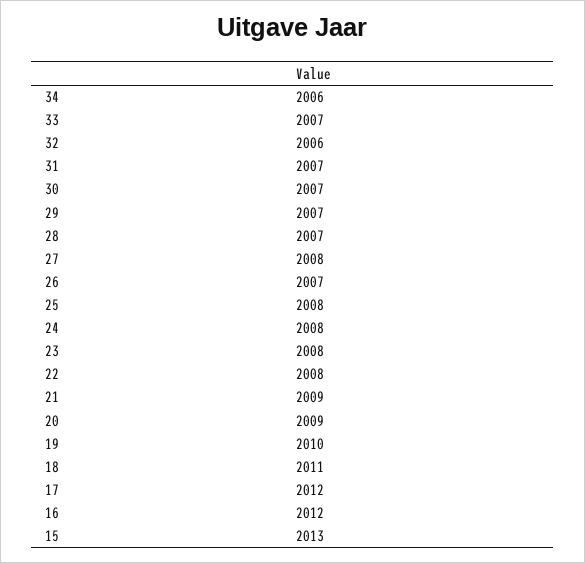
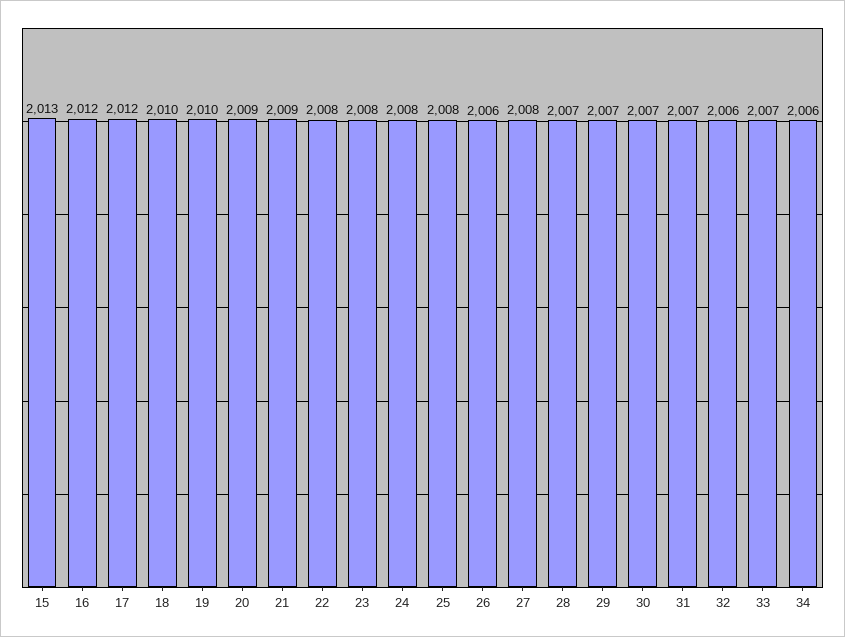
  {
    "34": 2006,
    "33": 2007,
    "32": 2006,
    "31": 2007,
    "30": 2007,
    "29": 2007,
    "28": 2007,
    "27": 2008,
-   "26": 2007,
+   "26": 2006,
    "25": 2008,
    "24": 2008,
    "23": 2008,
    "22": 2008,
    "21": 2009,
    "20": 2009,
    "19": 2010,
-   "18": 2011,
+   "18": 2010,
    "17": 2012,
    "16": 2012,
    "15": 2013
  }

